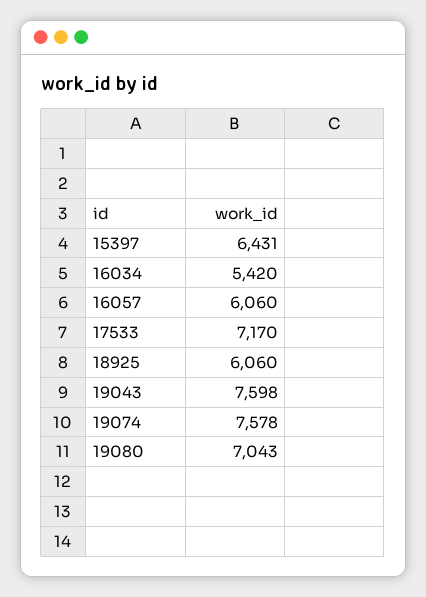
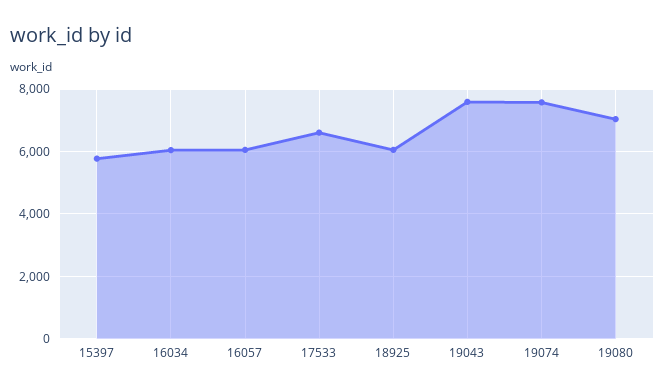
  {
-   "15397": 6431,
+   "15397": 5800,
-   "16034": 5420,
+   "16034": 6000,
    "16057": 6060,
-   "17533": 7170,
+   "17533": 6600,
    "18925": 6060,
    "19043": 7598,
    "19074": 7578,
    "19080": 7043
  }

